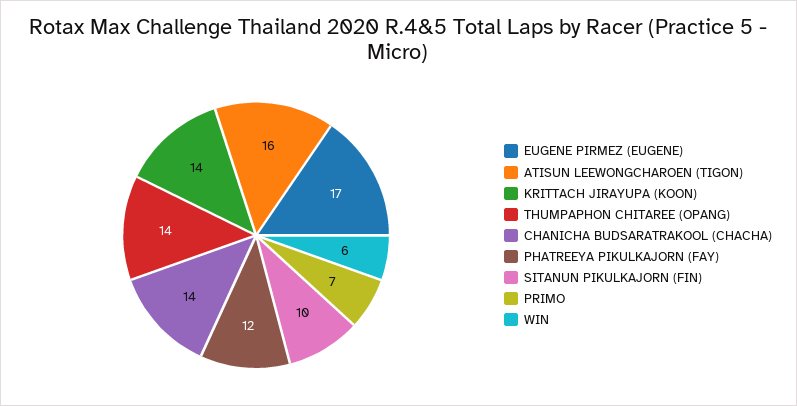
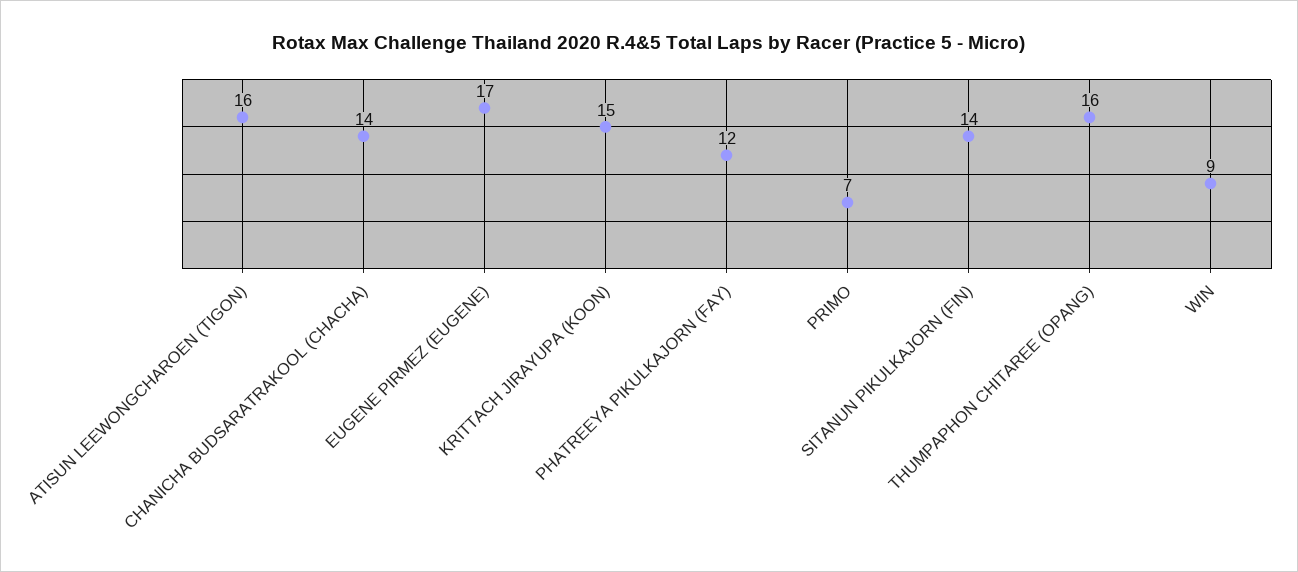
  {
    "EUGENE PIRMEZ (EUGENE)": 17,
    "ATISUN LEEWONGCHAROEN (TIGON)": 16,
-   "KRITTACH JIRAYUPA (KOON)": 14,
+   "KRITTACH JIRAYUPA (KOON)": 15,
-   "THUMPAPHON CHITAREE (OPANG)": 14,
+   "THUMPAPHON CHITAREE (OPANG)": 16,
    "CHANICHA BUDSARATRAKOOL (CHACHA)": 14,
    "PHATREEYA PIKULKAJORN (FAY)": 12,
-   "SITANUN PIKULKAJORN (FIN)": 10,
+   "SITANUN PIKULKAJORN (FIN)": 14,
    "PRIMO": 7,
-   "WIN": 6
+   "WIN": 9
  }

